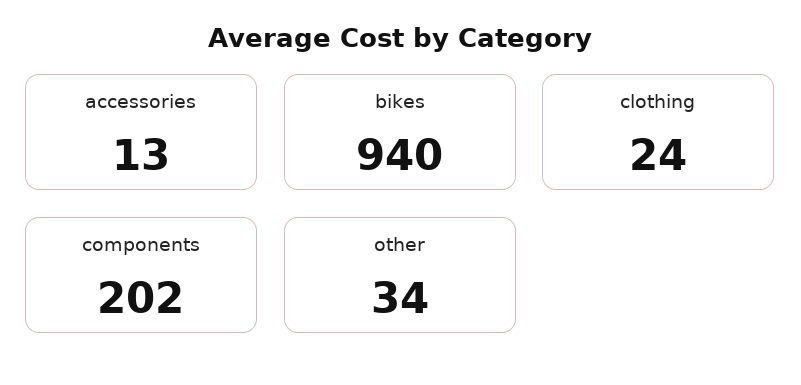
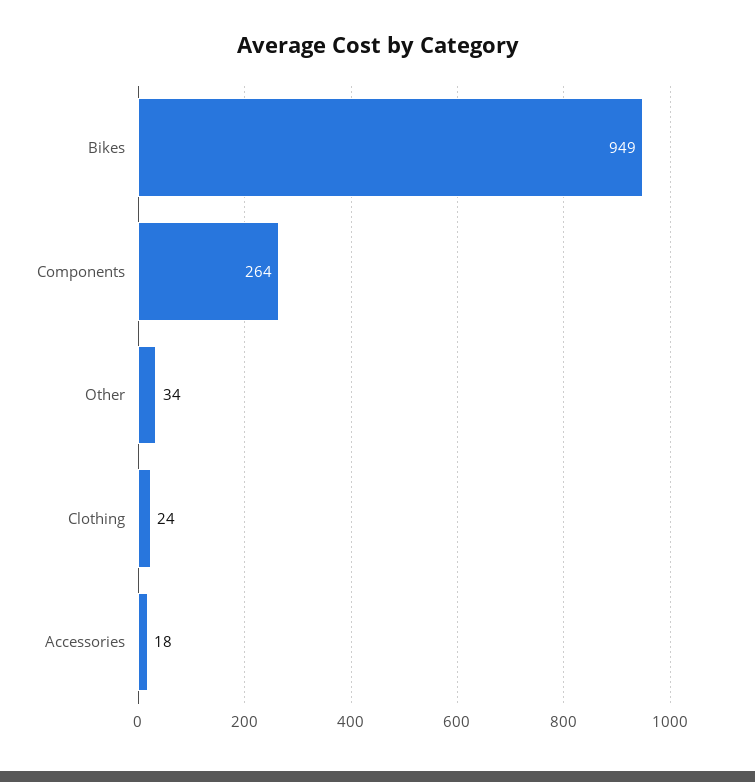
  {
-   "accessories": 13,
+   "accessories": 18,
-   "bikes": 940,
+   "bikes": 949,
    "clothing": 24,
-   "components": 202,
+   "components": 264,
    "other": 34
  }

